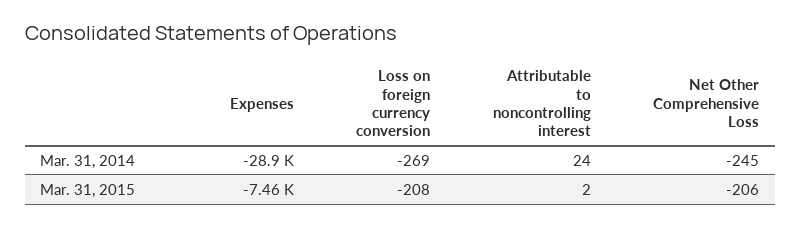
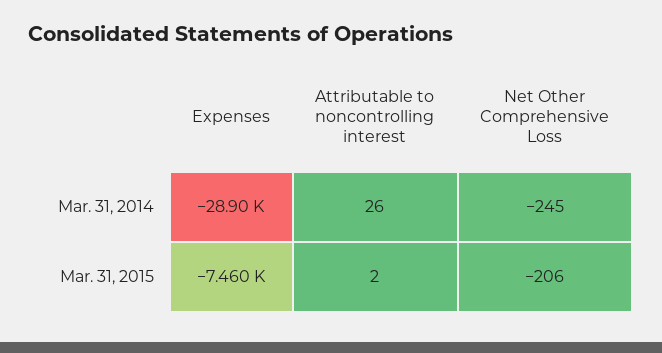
  {
    "Expenses": {
      "Mar. 31, 2014": -28900,
      "Mar. 31, 2015": -7460
    },
-   "Loss on foreign currency conversion": {
-     "Mar. 31, 2014": -269,
-     "Mar. 31, 2015": -208
-   },
    "Attributable to noncontrolling interest": {
-     "Mar. 31, 2014": 24,
+     "Mar. 31, 2014": 26,
      "Mar. 31, 2015": 2
    },
    "Net Other Comprehensive Loss": {
      "Mar. 31, 2014": -245,
      "Mar. 31, 2015": -206
    }
  }

